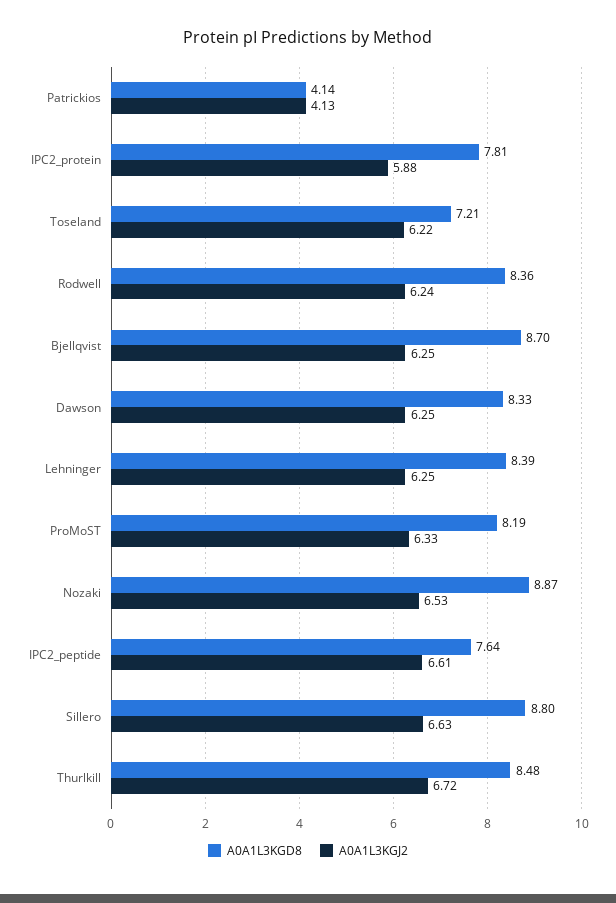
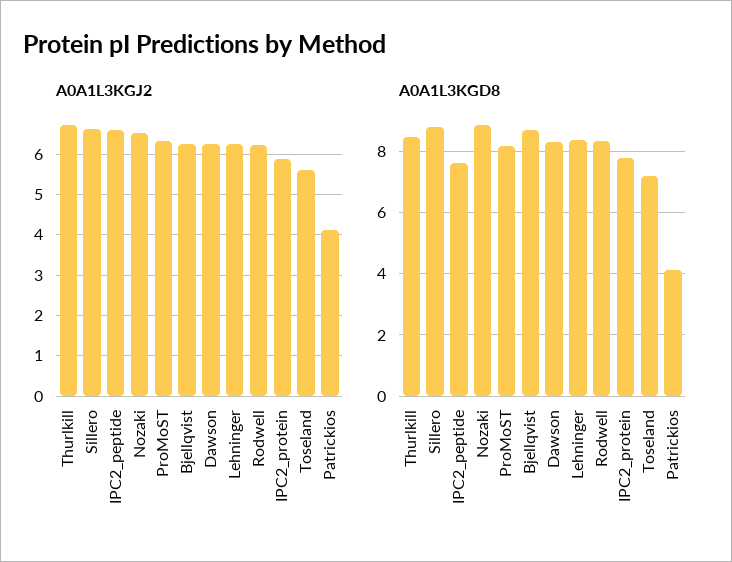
  {
    "A0A1L3KGD8": {
      "Patrickios": 4.14,
      "IPC2_protein": 7.81,
      "Toseland": 7.21,
      "Rodwell": 8.36,
      "Bjellqvist": 8.7,
      "Dawson": 8.33,
      "Lehninger": 8.39,
      "ProMoST": 8.19,
      "Nozaki": 8.87,
      "IPC2_peptide": 7.64,
      "Sillero": 8.8,
      "Thurlkill": 8.48
    },
    "A0A1L3KGJ2": {
      "Patrickios": 4.13,
      "IPC2_protein": 5.88,
-     "Toseland": 6.22,
+     "Toseland": 5.6,
      "Rodwell": 6.24,
      "Bjellqvist": 6.25,
      "Dawson": 6.25,
      "Lehninger": 6.25,
      "ProMoST": 6.33,
      "Nozaki": 6.53,
      "IPC2_peptide": 6.61,
      "Sillero": 6.63,
      "Thurlkill": 6.72
    }
  }

